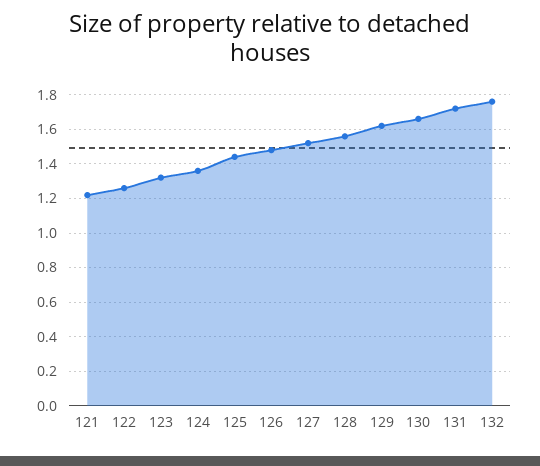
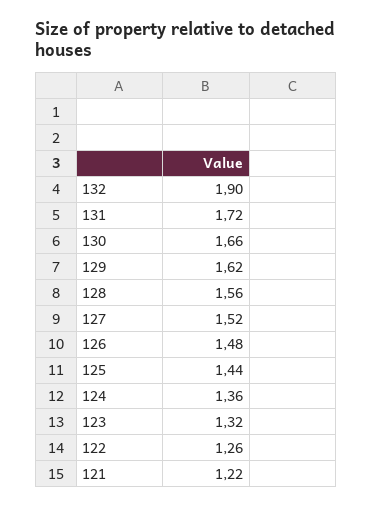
  {
    "121": 1.22,
    "122": 1.26,
    "123": 1.32,
    "124": 1.36,
    "125": 1.44,
    "126": 1.48,
    "127": 1.52,
    "128": 1.56,
    "129": 1.62,
    "130": 1.66,
    "131": 1.72,
-   "132": 1.75
+   "132": 1.9
  }

